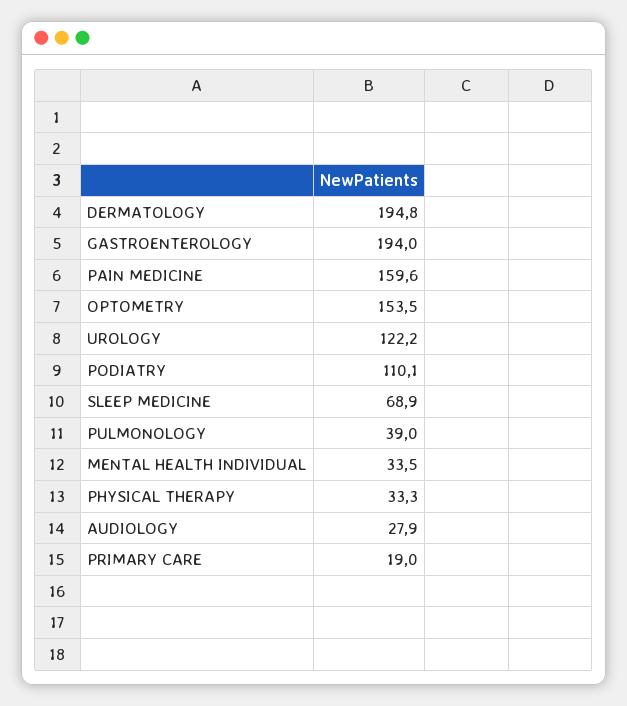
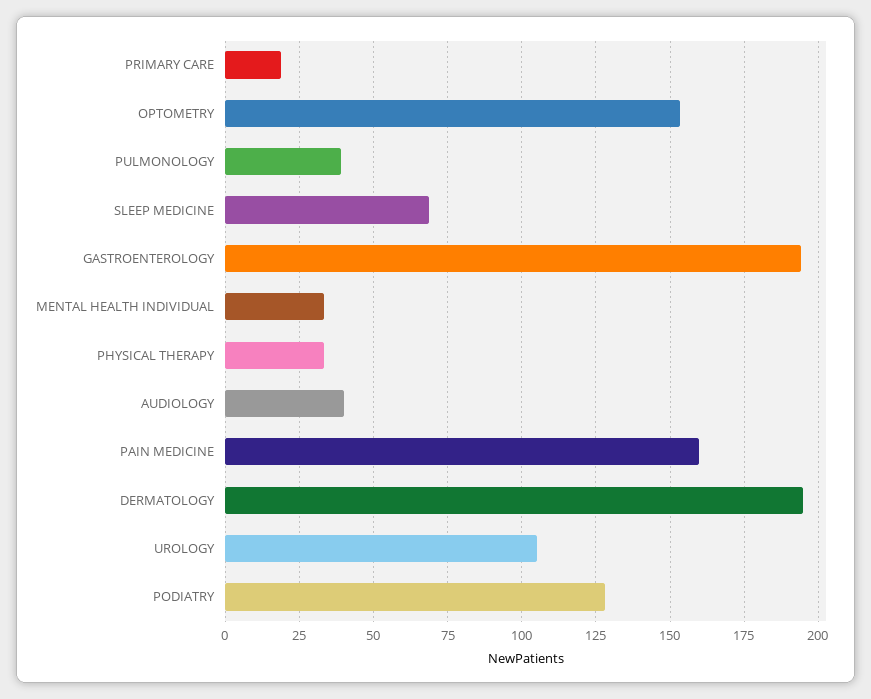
  {
    "DERMATOLOGY": 194.8,
    "GASTROENTEROLOGY": 194,
    "PAIN MEDICINE": 159.6,
    "OPTOMETRY": 153.5,
-   "UROLOGY": 122.2,
+   "UROLOGY": 105,
-   "PODIATRY": 110.1,
+   "PODIATRY": 127.5,
    "SLEEP MEDICINE": 68.9,
    "PULMONOLOGY": 39,
    "MENTAL HEALTH INDIVIDUAL": 33.5,
    "PHYSICAL THERAPY": 33.3,
-   "AUDIOLOGY": 27.9,
+   "AUDIOLOGY": 40,
    "PRIMARY CARE": 19
  }

